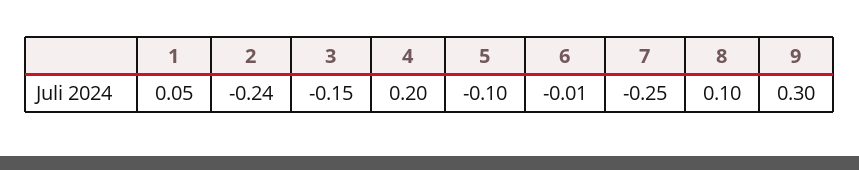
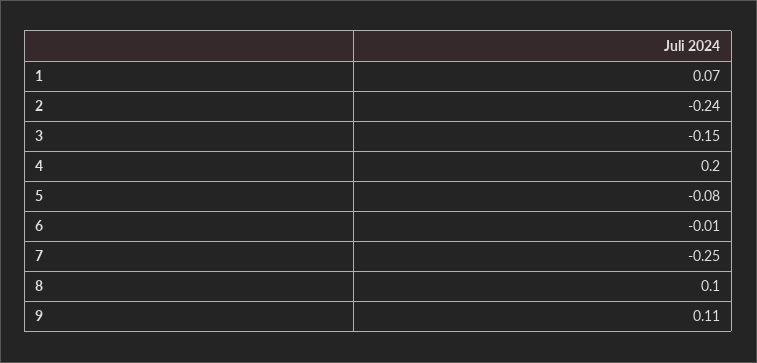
  {
-   "1": 0.05,
+   "1": 0.07,
    "2": -0.24,
    "3": -0.15,
    "4": 0.2,
-   "5": -0.1,
+   "5": -0.08,
    "6": -0.01,
    "7": -0.25,
    "8": 0.1,
-   "9": 0.3
+   "9": 0.11
  }

